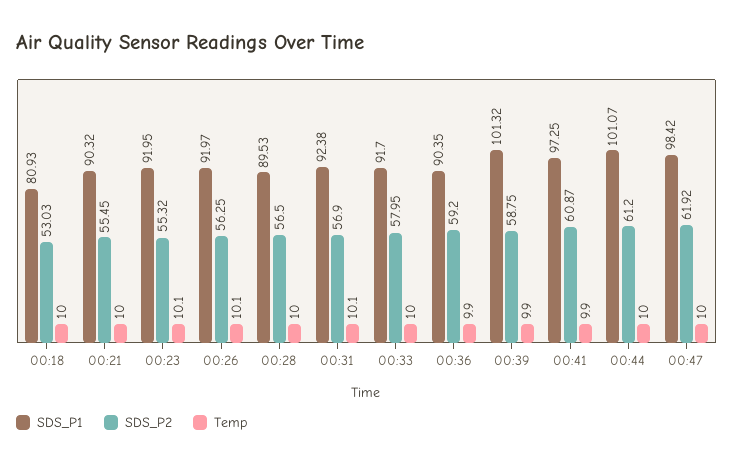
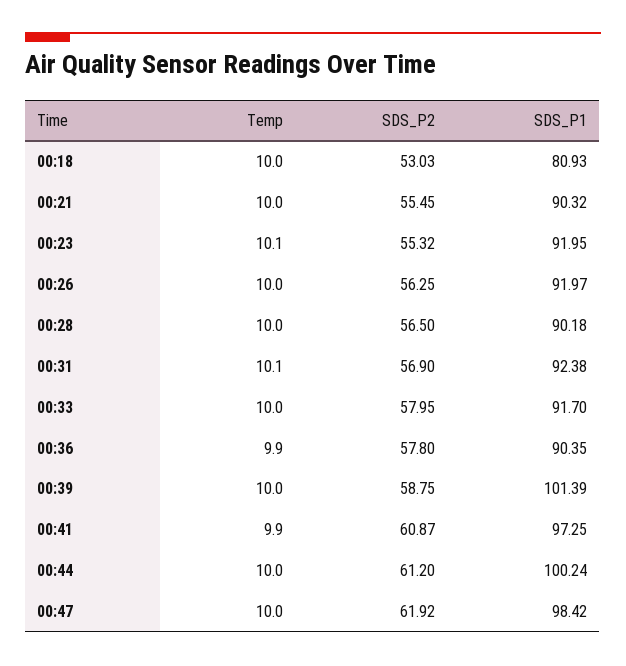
  {
    "SDS_P1": {
      "00:18": 80.93,
      "00:21": 90.32,
      "00:23": 91.95,
      "00:26": 91.97,
-     "00:28": 89.53,
+     "00:28": 90.18,
      "00:31": 92.38,
      "00:33": 91.7,
      "00:36": 90.35,
-     "00:39": 101.32,
+     "00:39": 101.39,
      "00:41": 97.25,
-     "00:44": 101.07,
+     "00:44": 100.24,
      "00:47": 98.42
    },
    "SDS_P2": {
      "00:18": 53.03,
      "00:21": 55.45,
      "00:23": 55.32,
      "00:26": 56.25,
      "00:28": 56.5,
      "00:31": 56.9,
      "00:33": 57.95,
-     "00:36": 59.2,
+     "00:36": 57.8,
      "00:39": 58.75,
      "00:41": 60.87,
      "00:44": 61.2,
      "00:47": 61.92
    },
    "Temp": {
      "00:18": 10,
      "00:21": 10,
      "00:23": 10.1,
-     "00:26": 10.1,
+     "00:26": 10,
      "00:28": 10,
      "00:31": 10.1,
      "00:33": 10,
      "00:36": 9.9,
-     "00:39": 9.9,
+     "00:39": 10,
      "00:41": 9.9,
      "00:44": 10,
      "00:47": 10
    }
  }

